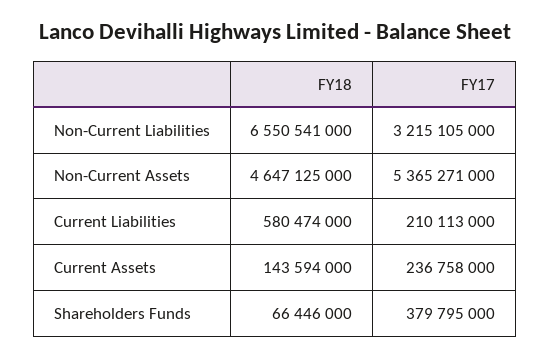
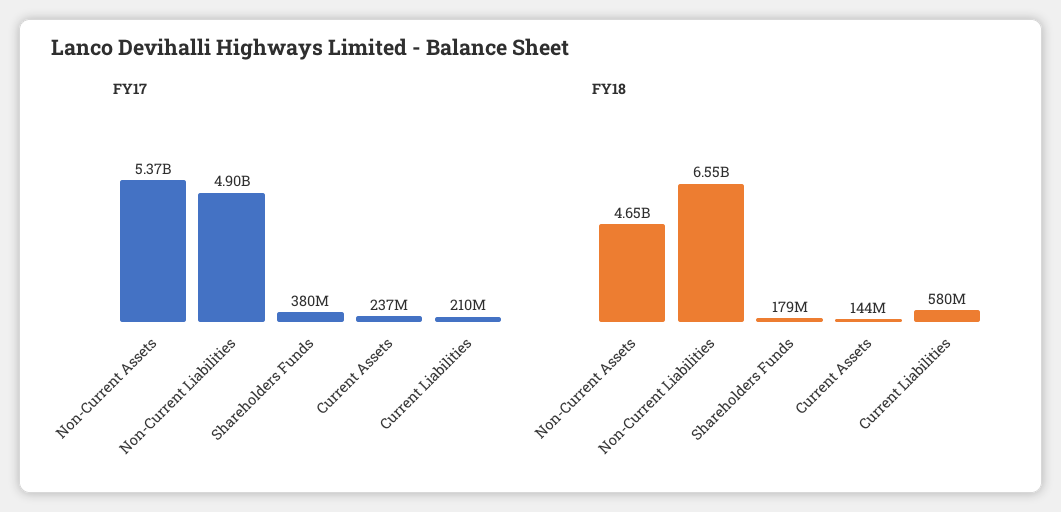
  {
    "FY18": {
      "Non-Current Liabilities": 6550541000,
      "Non-Current Assets": 4647125000,
      "Current Liabilities": 580474000,
      "Current Assets": 143594000,
-     "Shareholders Funds": 66446000
+     "Shareholders Funds": 179000000
    },
    "FY17": {
-     "Non-Current Liabilities": 3215105000,
+     "Non-Current Liabilities": 4900000000,
      "Non-Current Assets": 5365271000,
      "Current Liabilities": 210113000,
      "Current Assets": 236758000,
      "Shareholders Funds": 379795000
    }
  }

